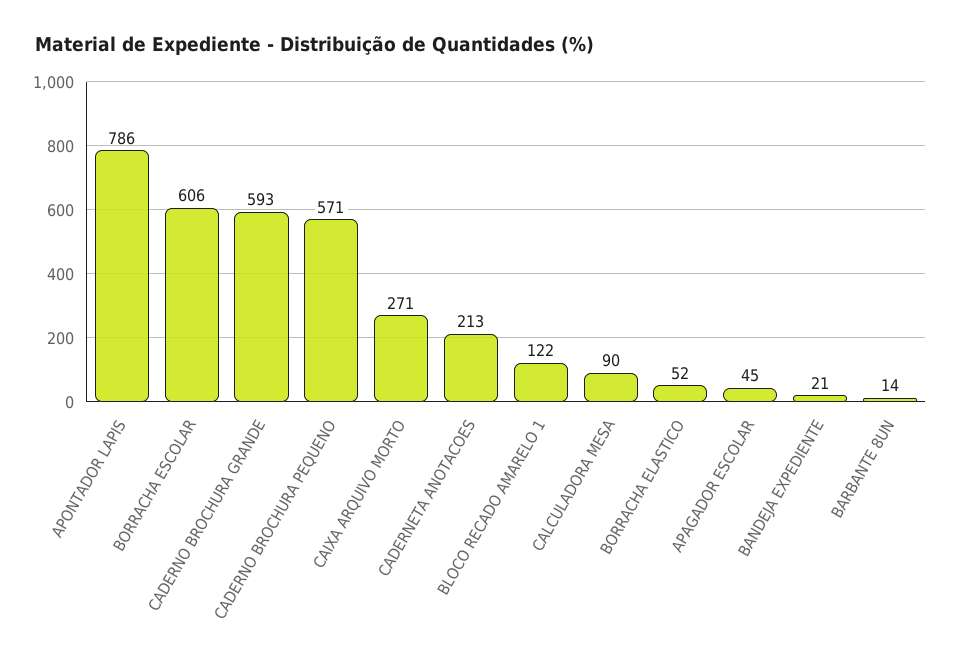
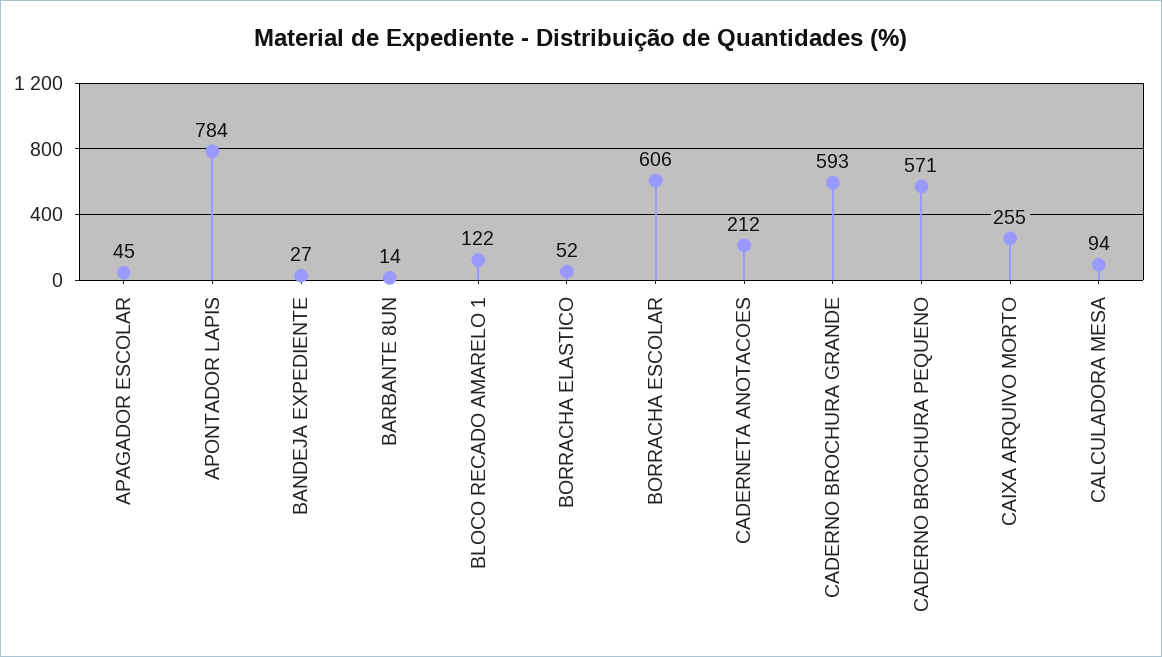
  {
-   "APONTADOR LAPIS": 786,
+   "APONTADOR LAPIS": 784,
    "BORRACHA ESCOLAR": 606,
    "CADERNO BROCHURA GRANDE": 593,
    "CADERNO BROCHURA PEQUENO": 571,
-   "CAIXA ARQUIVO MORTO": 271,
+   "CAIXA ARQUIVO MORTO": 255,
-   "CADERNETA ANOTACOES": 213,
+   "CADERNETA ANOTACOES": 212,
    "BLOCO RECADO AMARELO 1": 122,
-   "CALCULADORA MESA": 90,
+   "CALCULADORA MESA": 94,
    "BORRACHA ELASTICO": 52,
    "APAGADOR ESCOLAR": 45,
-   "BANDEJA EXPEDIENTE": 21,
+   "BANDEJA EXPEDIENTE": 27,
    "BARBANTE 8UN": 14
  }

